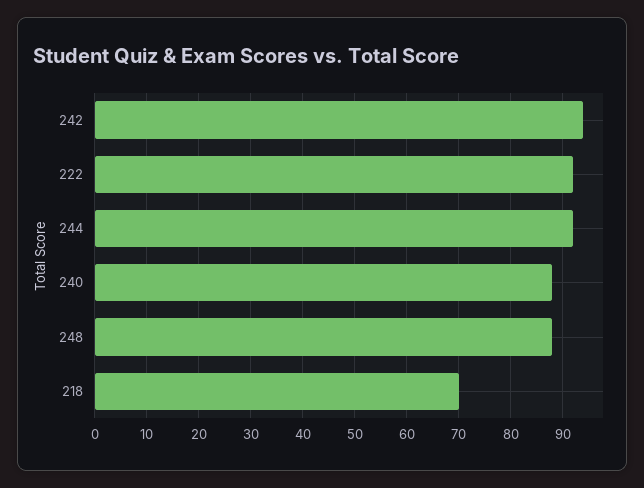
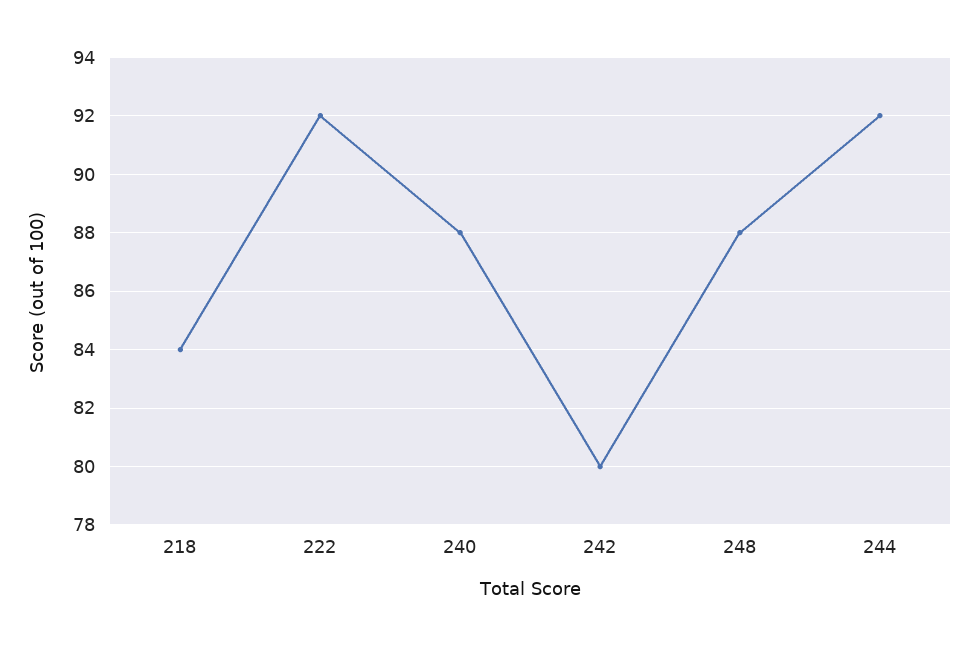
  {
-   "242": 95,
+   "242": 80,
    "222": 92,
    "244": 92,
    "240": 88,
    "248": 88,
-   "218": 70
+   "218": 84
  }

